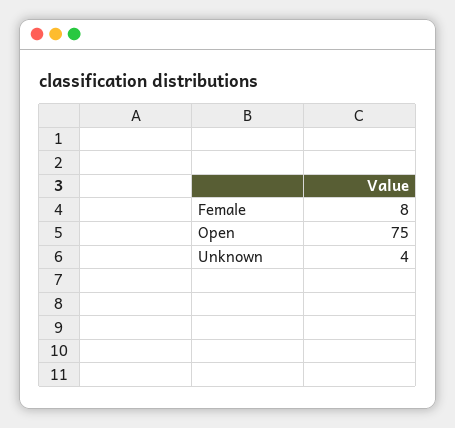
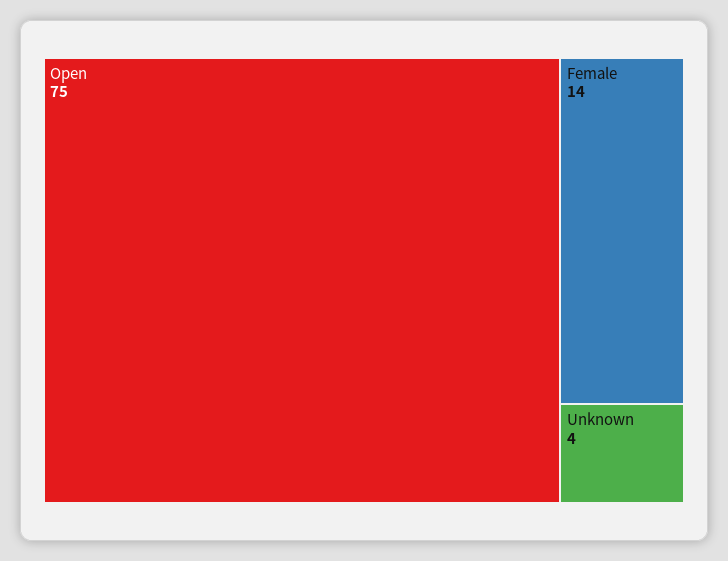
  {
-   "Female": 8,
+   "Female": 14,
    "Open": 75,
    "Unknown": 4
  }

